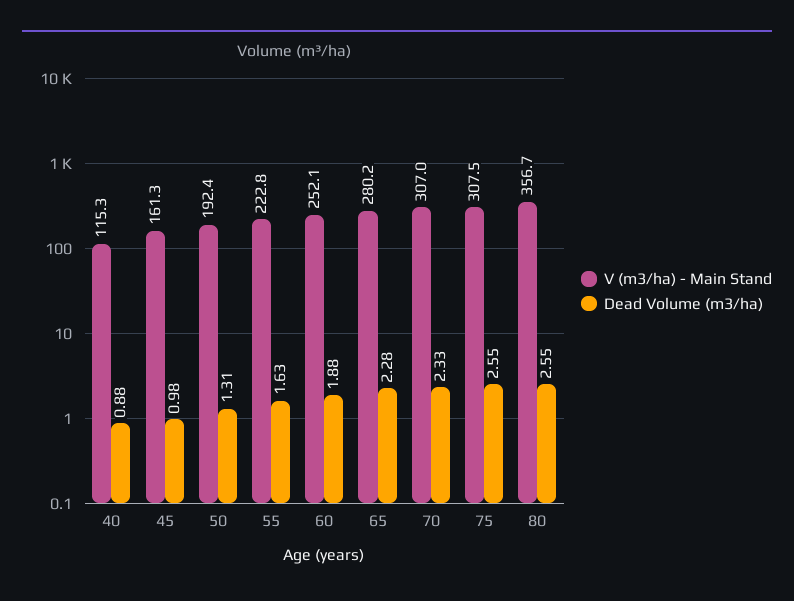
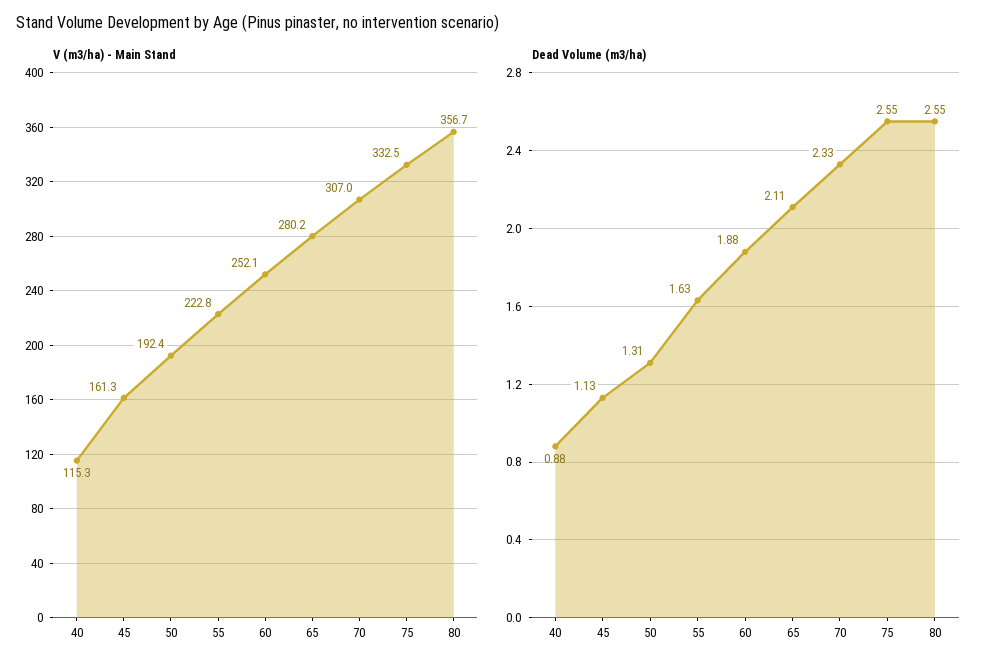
  {
    "V (m3/ha) - Main Stand": {
      "40": 115.3,
      "45": 161.3,
      "50": 192.4,
      "55": 222.8,
      "60": 252.1,
      "65": 280.2,
      "70": 307,
-     "75": 307.5,
+     "75": 332.5,
      "80": 356.7
    },
    "Dead Volume (m3/ha)": {
      "40": 0.88,
-     "45": 0.98,
+     "45": 1.13,
      "50": 1.31,
      "55": 1.63,
      "60": 1.88,
-     "65": 2.28,
+     "65": 2.11,
      "70": 2.33,
      "75": 2.55,
      "80": 2.55
    }
  }

